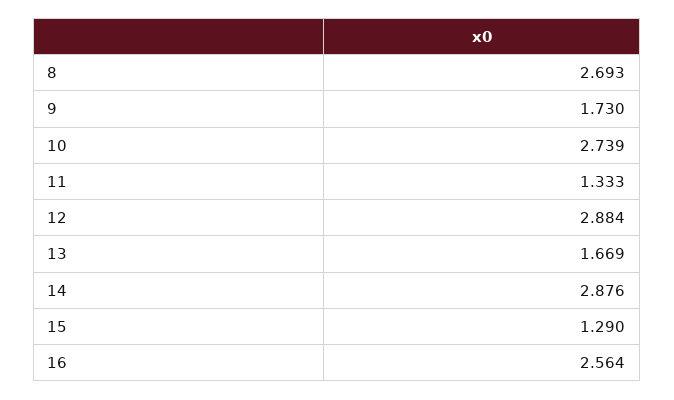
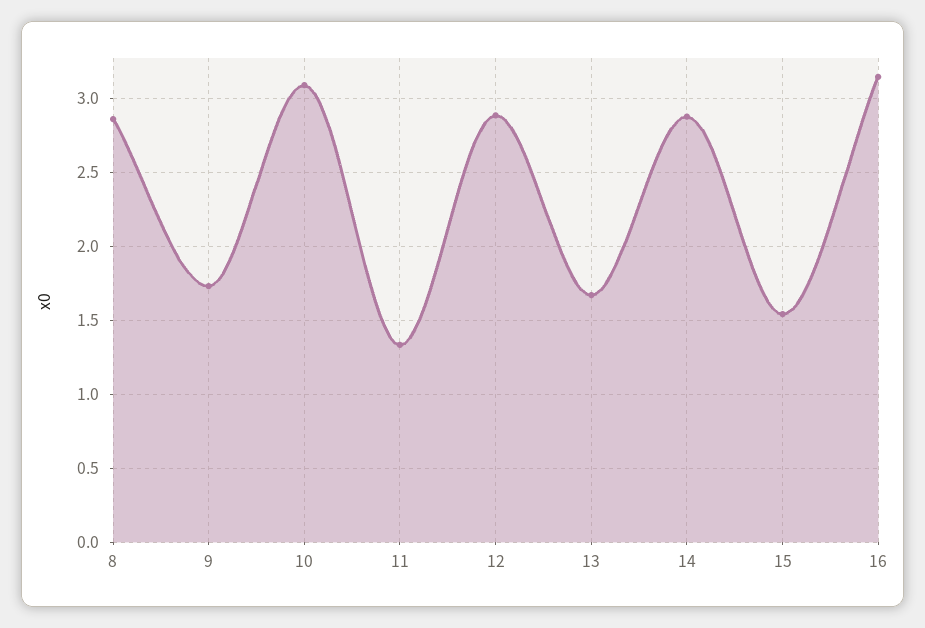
  {
-   "8": 2.693,
+   "8": 2.85,
    "9": 1.73,
-   "10": 2.739,
+   "10": 3.1,
    "11": 1.333,
    "12": 2.884,
    "13": 1.669,
    "14": 2.876,
-   "15": 1.29,
+   "15": 1.55,
-   "16": 2.564
+   "16": 3.15
  }

